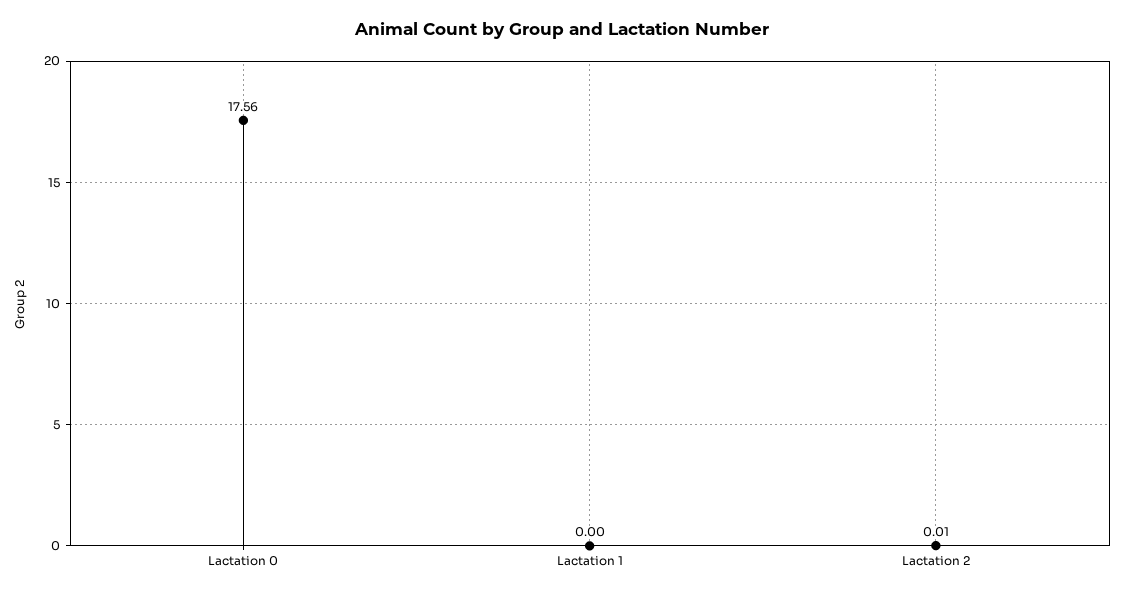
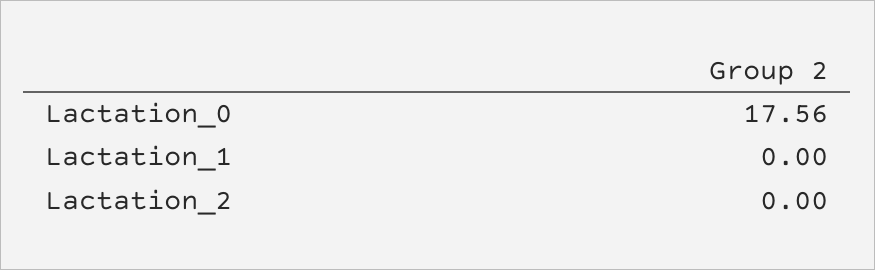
  {
    "Lactation 0": 17.56,
    "Lactation 1": 0,
-   "Lactation 2": 0.01
+   "Lactation 2": 0
  }

